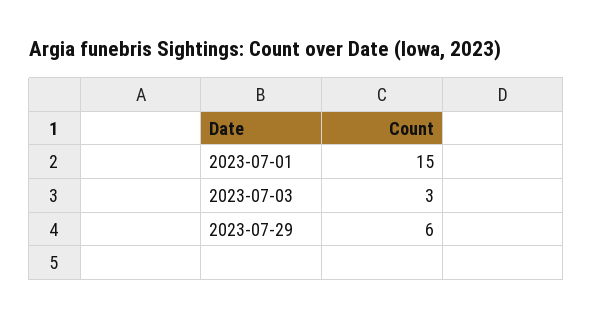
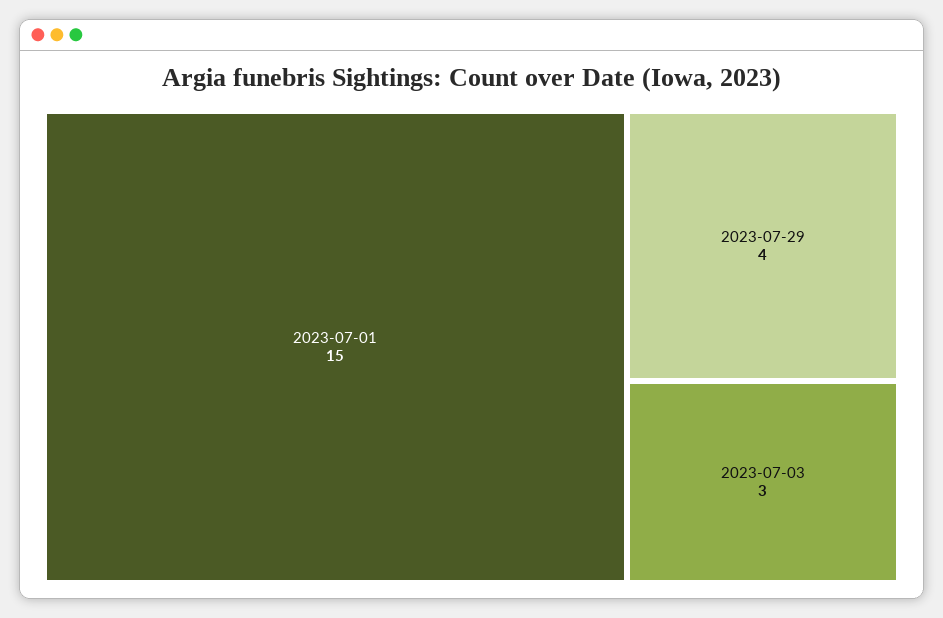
  {
    "2023-07-01": 15,
    "2023-07-03": 3,
-   "2023-07-29": 6
+   "2023-07-29": 4
  }

